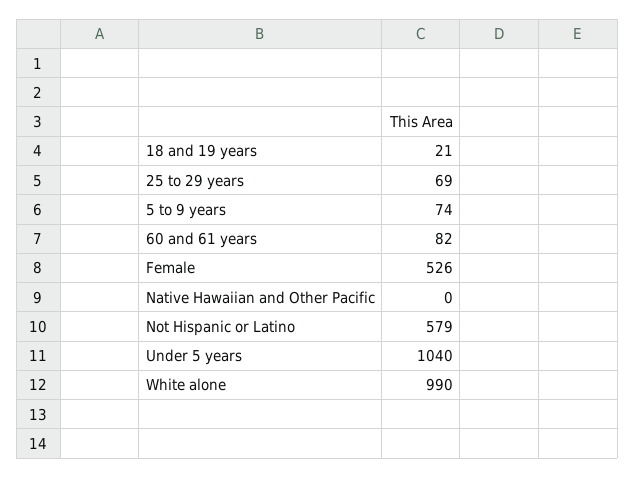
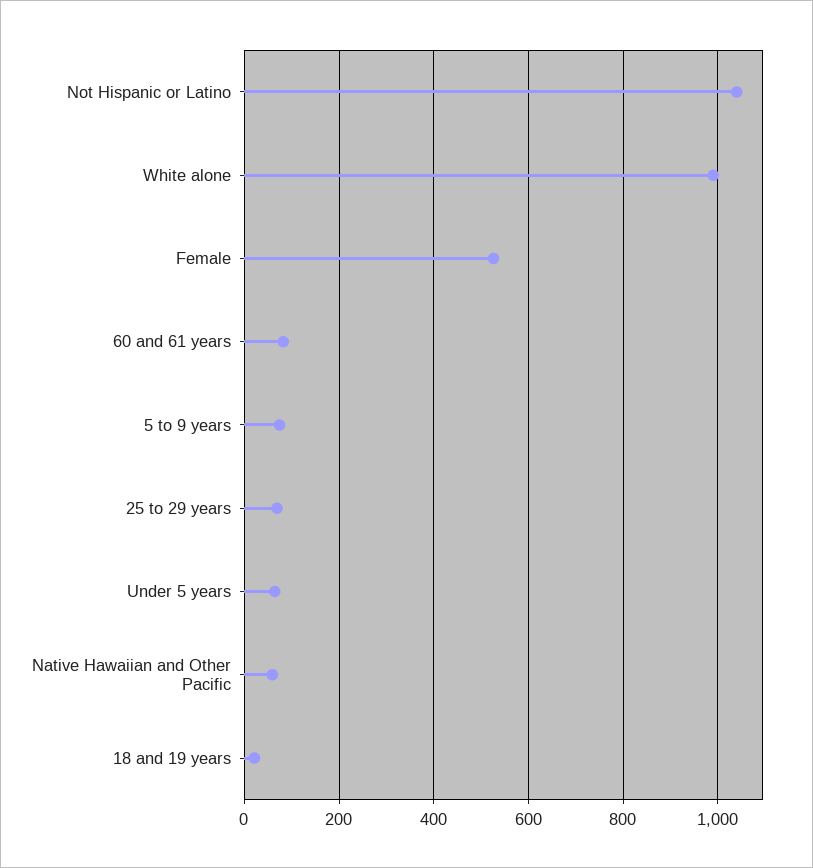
  {
    "18 and 19 years": 21,
    "25 to 29 years": 69,
    "5 to 9 years": 74,
    "60 and 61 years": 82,
    "Female": 526,
-   "Native Hawaiian and Other Pacific": 0,
+   "Native Hawaiian and Other Pacific": 60,
-   "Not Hispanic or Latino": 579,
+   "Not Hispanic or Latino": 1040,
-   "Under 5 years": 1040,
+   "Under 5 years": 60,
    "White alone": 990
  }

